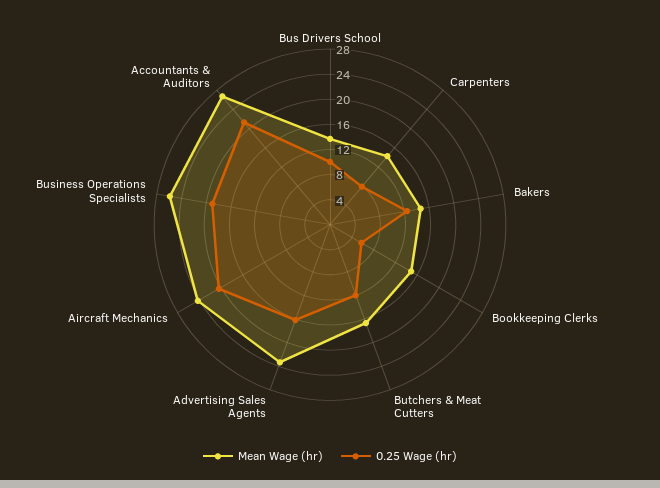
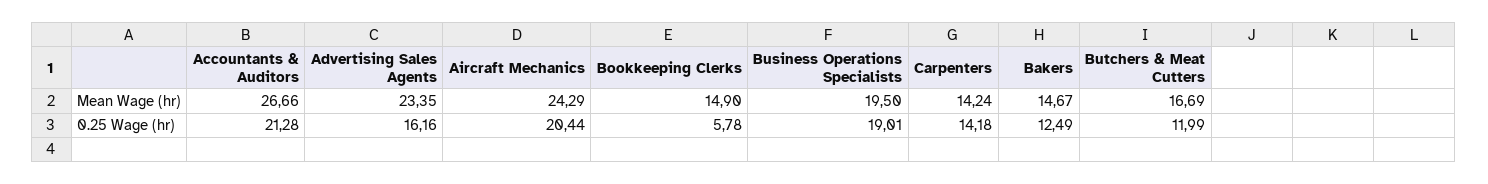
  {
    "Mean Wage (hr)": {
-     "Bus Drivers School": 14,
      "Carpenters": 14.24,
      "Bakers": 14.67,
      "Bookkeeping Clerks": 14.9,
      "Butchers & Meat Cutters": 16.69,
      "Advertising Sales Agents": 23.35,
      "Aircraft Mechanics": 24.29,
-     "Business Operations Specialists": 26,
+     "Business Operations Specialists": 19.5,
      "Accountants & Auditors": 26.66
    },
    "0.25 Wage (hr)": {
-     "Bus Drivers School": 10,
-     "Carpenters": 8,
+     "Carpenters": 14.18,
      "Bakers": 12.49,
      "Bookkeeping Clerks": 5.78,
      "Butchers & Meat Cutters": 11.99,
      "Advertising Sales Agents": 16.16,
      "Aircraft Mechanics": 20.44,
      "Business Operations Specialists": 19.01,
      "Accountants & Auditors": 21.28
    }
  }

